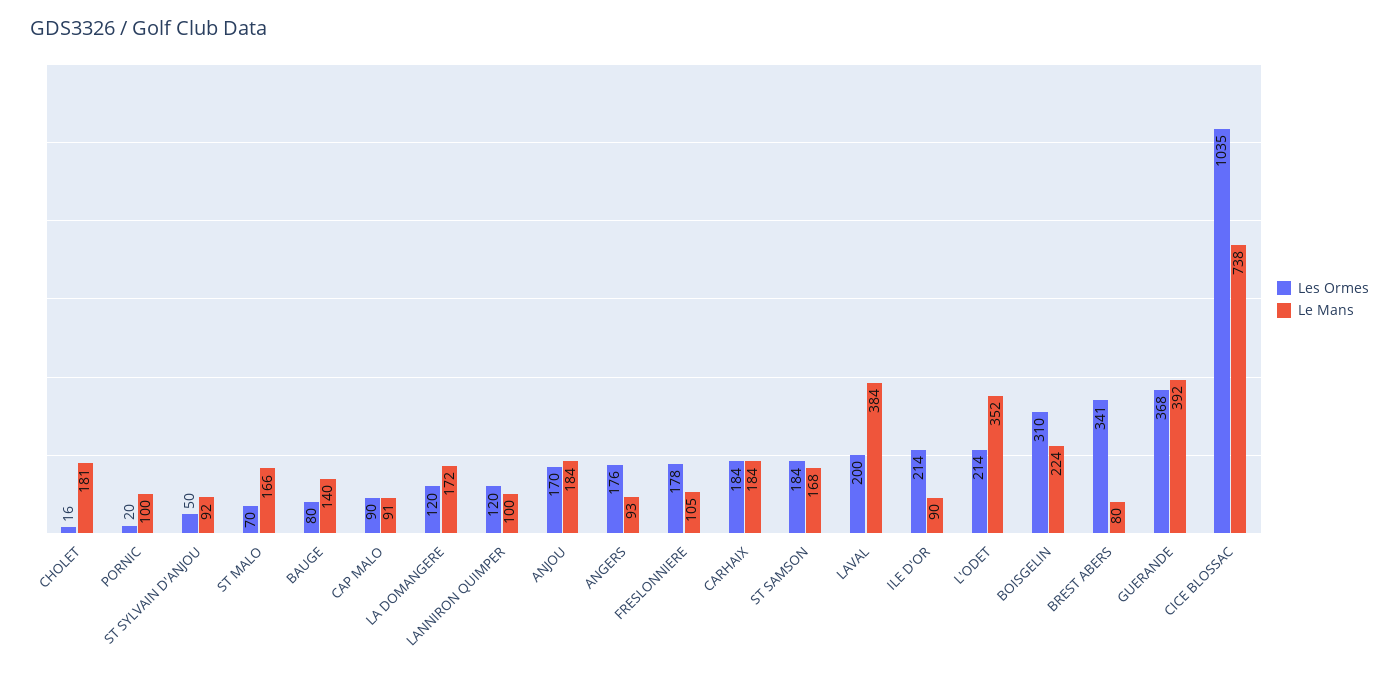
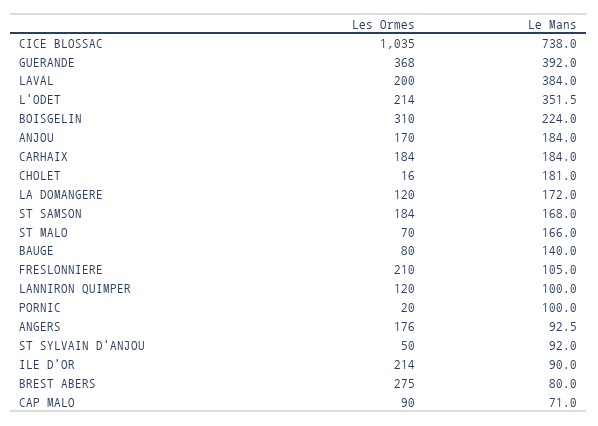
  {
    "Les Ormes": {
      "CHOLET": 16,
      "PORNIC": 20,
      "ST SYLVAIN D'ANJOU": 50,
      "ST MALO": 70,
      "BAUGE": 80,
      "CAP MALO": 90,
      "LA DOMANGERE": 120,
      "LANNIRON QUIMPER": 120,
      "ANJOU": 170,
      "ANGERS": 176,
-     "FRESLONNIERE": 178,
+     "FRESLONNIERE": 210,
      "CARHAIX": 184,
      "ST SAMSON": 184,
      "LAVAL": 200,
      "ILE D'OR": 214,
      "L'ODET": 214,
      "BOISGELIN": 310,
-     "BREST ABERS": 341,
+     "BREST ABERS": 275,
      "GUERANDE": 368,
      "CICE BLOSSAC": 1035
    },
    "Le Mans": {
      "CHOLET": 181,
      "PORNIC": 100,
      "ST SYLVAIN D'ANJOU": 92,
      "ST MALO": 166,
      "BAUGE": 140,
-     "CAP MALO": 91,
+     "CAP MALO": 71,
      "LA DOMANGERE": 172,
      "LANNIRON QUIMPER": 100,
      "ANJOU": 184,
      "ANGERS": 92.5,
      "FRESLONNIERE": 105,
      "CARHAIX": 184,
      "ST SAMSON": 168,
      "LAVAL": 384,
      "ILE D'OR": 90,
      "L'ODET": 351.5,
      "BOISGELIN": 224,
      "BREST ABERS": 80,
      "GUERANDE": 392,
      "CICE BLOSSAC": 738
    }
  }

